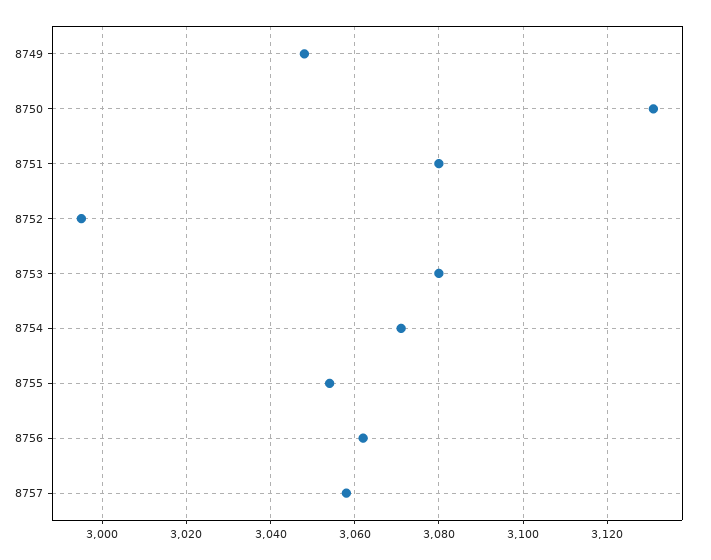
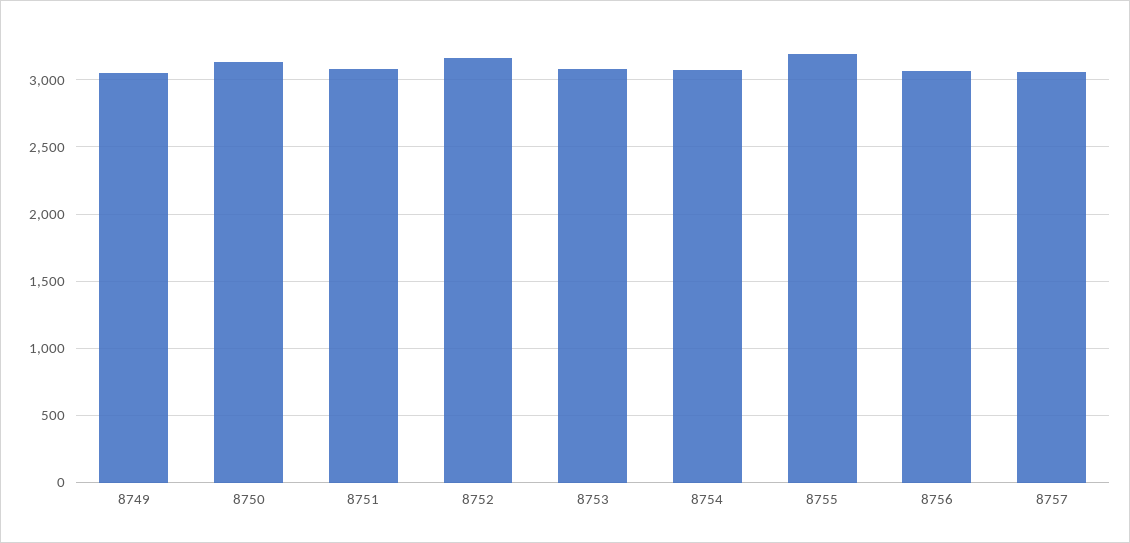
  {
    "8749": 3050,
    "8750": 3130,
    "8751": 3080,
-   "8752": 2995,
+   "8752": 3150,
    "8753": 3080,
    "8754": 3070,
-   "8755": 3055,
+   "8755": 3200,
    "8756": 3060,
    "8757": 3060
  }

